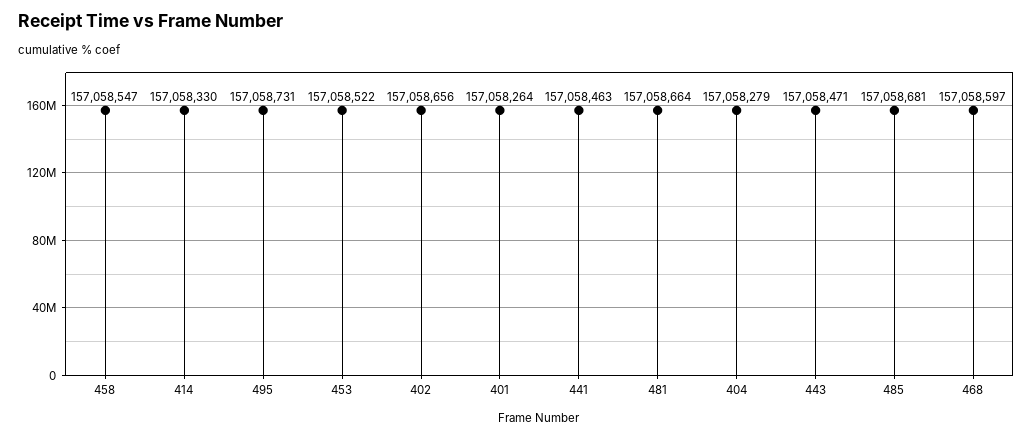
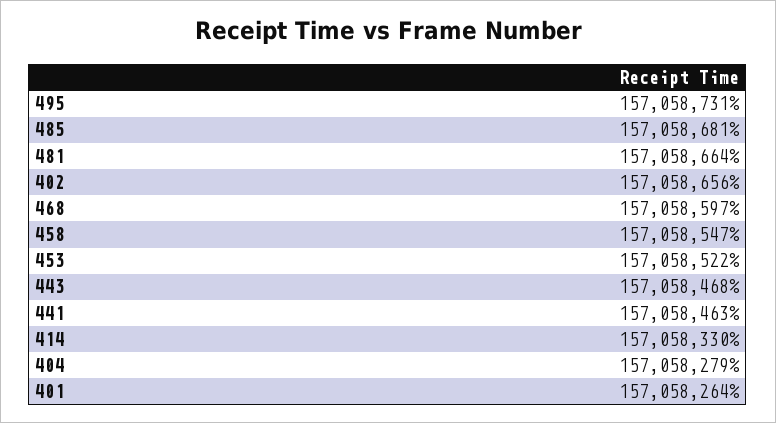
  {
    "458": 157058547,
    "414": 157058330,
    "495": 157058731,
    "453": 157058522,
    "402": 157058656,
    "401": 157058264,
    "441": 157058463,
    "481": 157058664,
    "404": 157058279,
-   "443": 157058471,
+   "443": 157058468,
    "485": 157058681,
    "468": 157058597
  }

